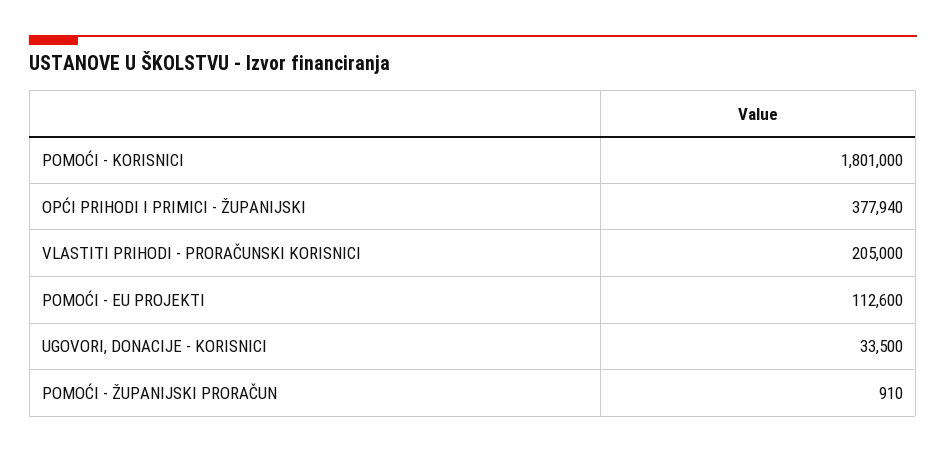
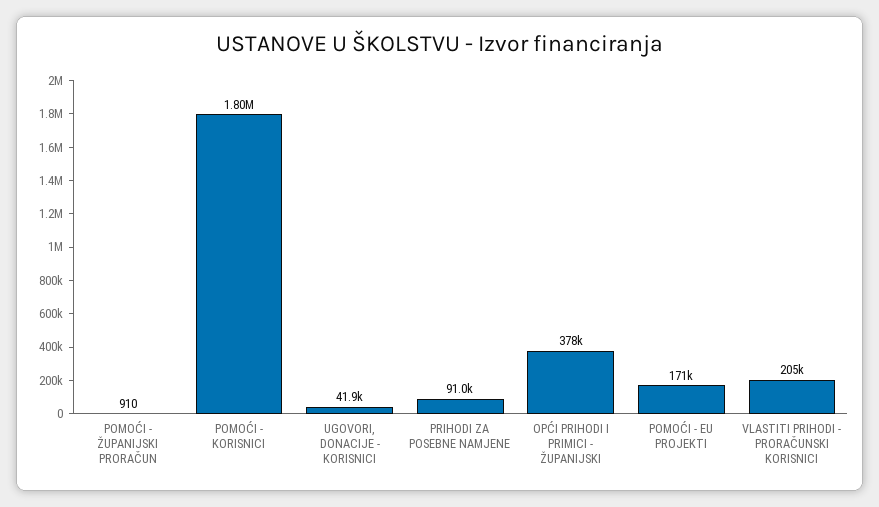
  {
    "POMOĆI - KORISNICI": 1801000,
    "OPĆI PRIHODI I PRIMICI - ŽUPANIJSKI": 377940,
    "VLASTITI PRIHODI - PRORAČUNSKI KORISNICI": 205000,
-   "POMOĆI - EU PROJEKTI": 112600,
+   "POMOĆI - EU PROJEKTI": 171000,
-   "UGOVORI, DONACIJE - KORISNICI": 33500,
+   "UGOVORI, DONACIJE - KORISNICI": 41900,
-   "POMOĆI - ŽUPANIJSKI PRORAČUN": 910
+   "POMOĆI - ŽUPANIJSKI PRORAČUN": 910,
+   "PRIHODI ZA POSEBNE NAMJENE": 91000
  }

